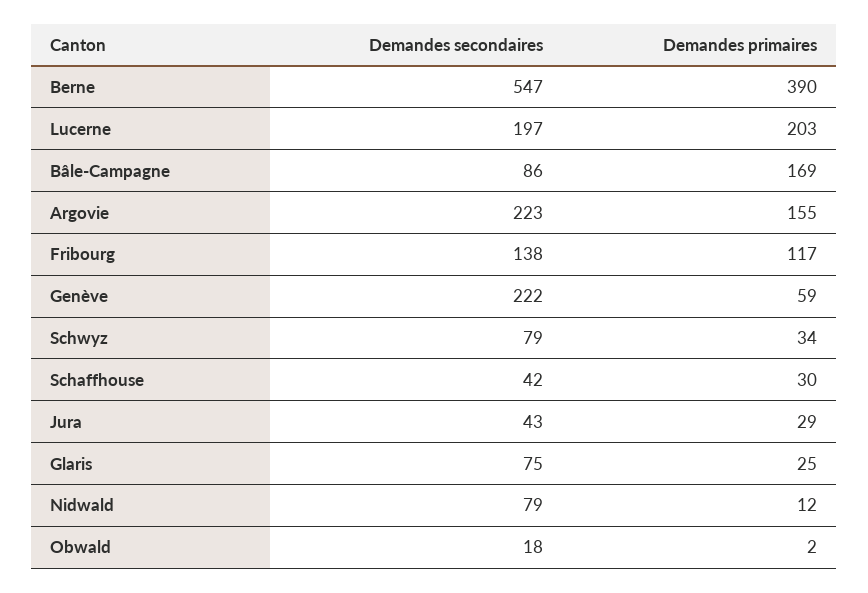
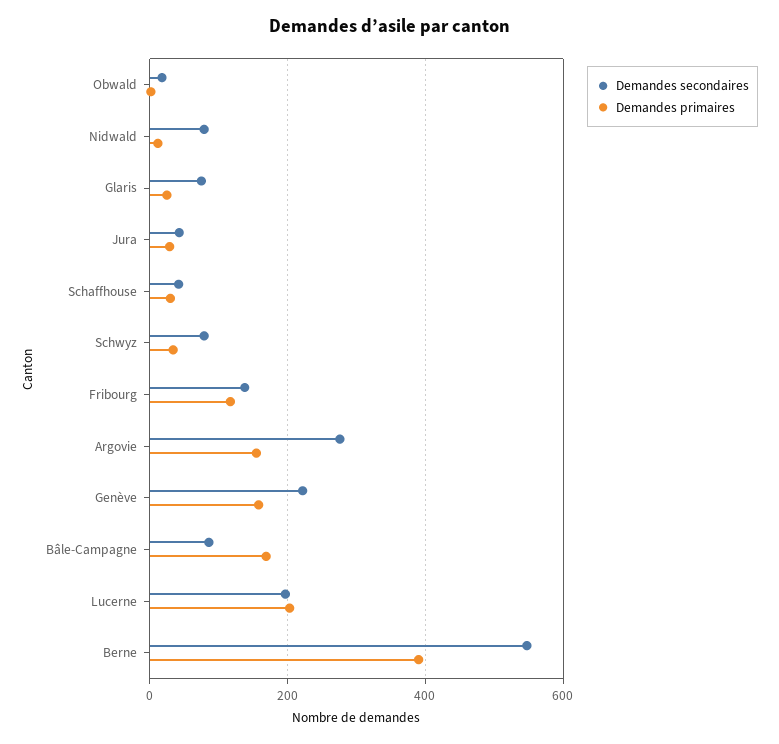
  {
    "Demandes secondaires": {
      "Berne": 547,
      "Lucerne": 197,
      "Bâle-Campagne": 86,
-     "Argovie": 223,
+     "Argovie": 280,
      "Fribourg": 138,
      "Genève": 222,
      "Schwyz": 79,
      "Schaffhouse": 42,
      "Jura": 43,
      "Glaris": 75,
      "Nidwald": 79,
      "Obwald": 18
    },
    "Demandes primaires": {
      "Berne": 390,
      "Lucerne": 203,
      "Bâle-Campagne": 169,
      "Argovie": 155,
      "Fribourg": 117,
-     "Genève": 59,
+     "Genève": 160,
      "Schwyz": 34,
      "Schaffhouse": 30,
      "Jura": 29,
      "Glaris": 25,
      "Nidwald": 12,
      "Obwald": 2
    }
  }

